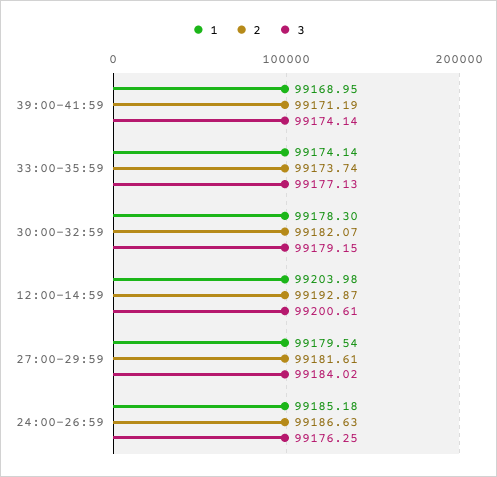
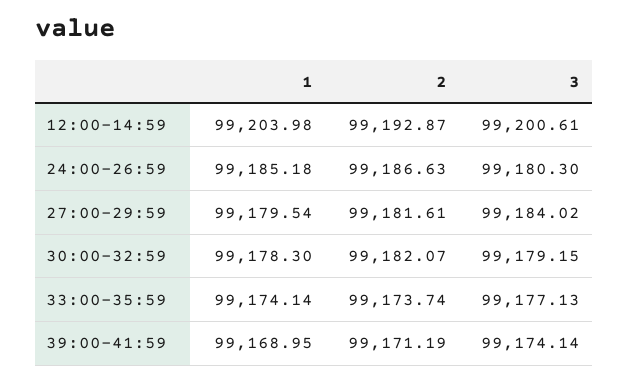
  {
    "1": {
      "39:00-41:59": 99168.95,
      "33:00-35:59": 99174.14,
      "30:00-32:59": 99178.3,
      "12:00-14:59": 99203.98,
      "27:00-29:59": 99179.54,
      "24:00-26:59": 99185.18
    },
    "2": {
      "39:00-41:59": 99171.19,
      "33:00-35:59": 99173.74,
      "30:00-32:59": 99182.07,
      "12:00-14:59": 99192.87,
      "27:00-29:59": 99181.61,
      "24:00-26:59": 99186.63
    },
    "3": {
      "39:00-41:59": 99174.14,
      "33:00-35:59": 99177.13,
      "30:00-32:59": 99179.15,
      "12:00-14:59": 99200.61,
      "27:00-29:59": 99184.02,
-     "24:00-26:59": 99176.25
+     "24:00-26:59": 99180.3
    }
  }

